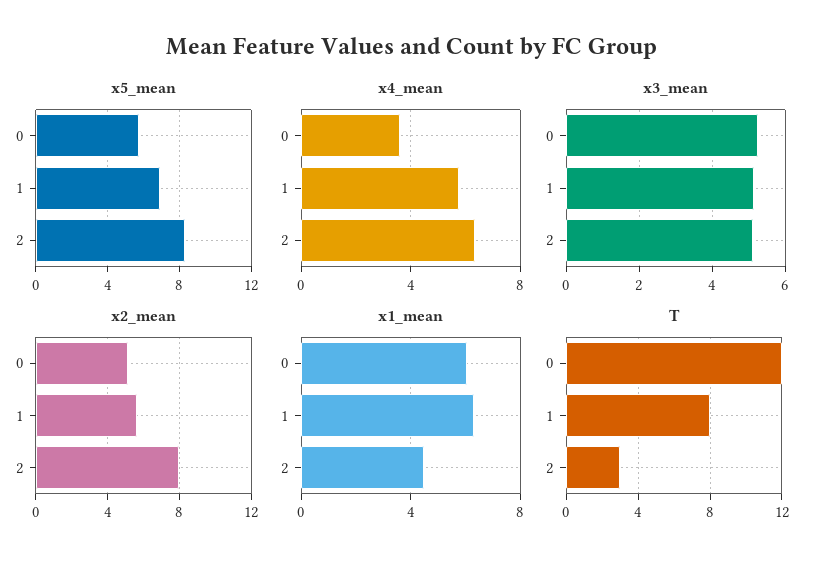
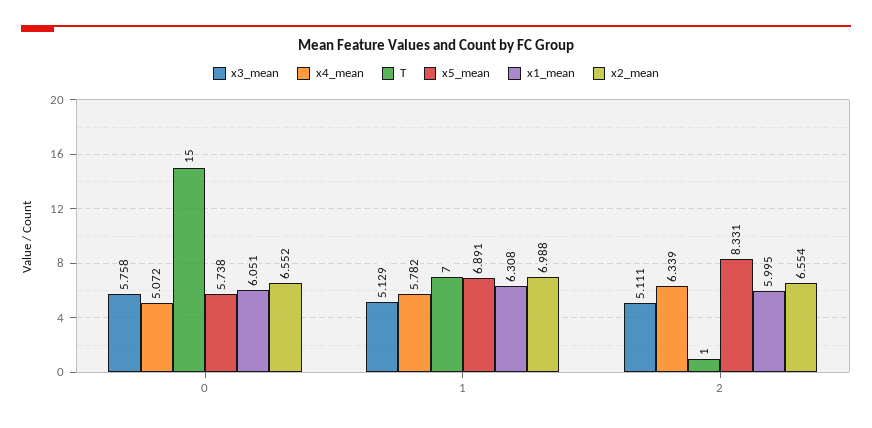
  {
    "x5_mean": {
      "0": 5.738,
      "1": 6.891,
      "2": 8.331
    },
    "x4_mean": {
-     "0": 3.5,
+     "0": 5.072,
      "1": 5.782,
      "2": 6.339
    },
    "x3_mean": {
-     "0": 5.2,
+     "0": 5.758,
      "1": 5.129,
      "2": 5.111
    },
    "x2_mean": {
-     "0": 5,
+     "0": 6.552,
-     "1": 5.5,
+     "1": 6.988,
-     "2": 8
+     "2": 6.554
    },
    "x1_mean": {
      "0": 6.051,
      "1": 6.308,
-     "2": 4.5
+     "2": 5.995
    },
    "T": {
-     "0": 12,
+     "0": 15,
-     "1": 8,
+     "1": 7,
-     "2": 3
+     "2": 1
    }
  }

